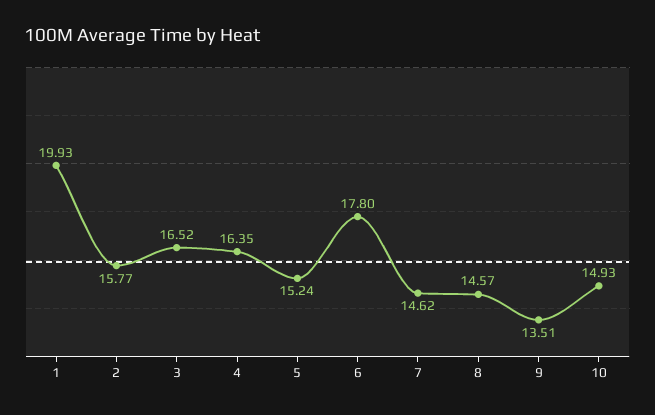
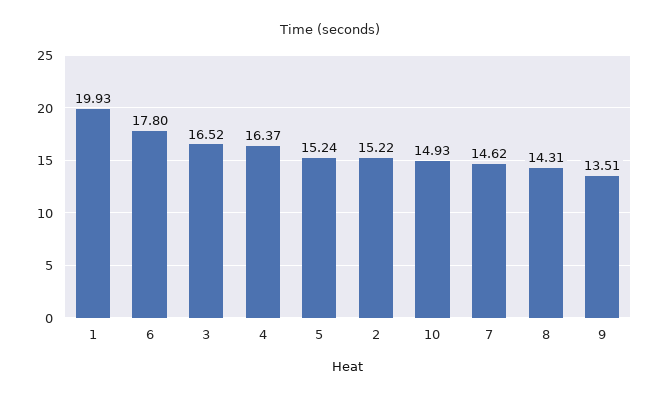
  {
    "1": 19.93,
-   "2": 15.77,
+   "2": 15.22,
    "3": 16.52,
-   "4": 16.35,
+   "4": 16.37,
    "5": 15.24,
    "6": 17.8,
    "7": 14.62,
-   "8": 14.57,
+   "8": 14.31,
    "9": 13.51,
    "10": 14.93
  }

